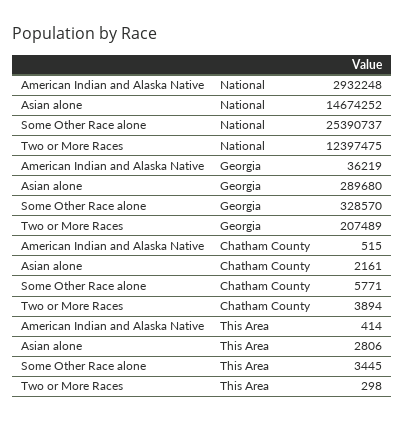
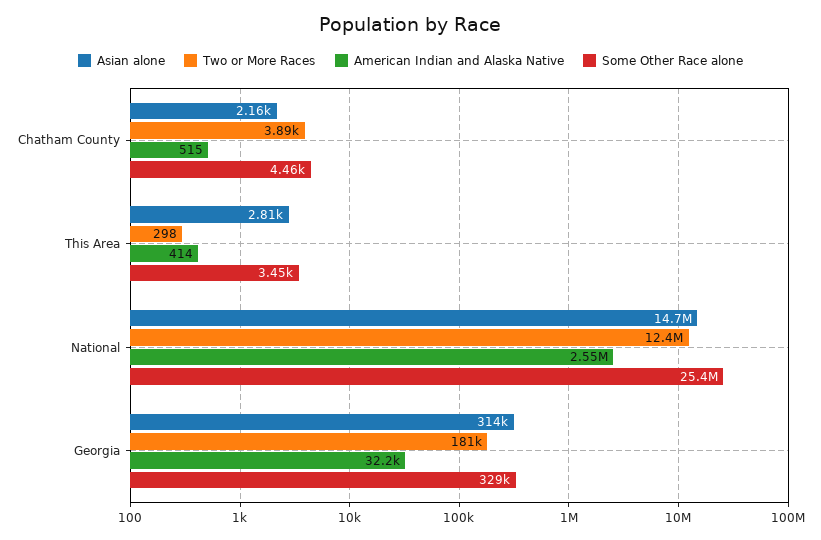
  {
    "American Indian and Alaska Native": {
-     "National": 2932248,
+     "National": 2550000,
-     "Georgia": 36219,
+     "Georgia": 32200,
      "Chatham County": 515,
      "This Area": 414
    },
    "Asian alone": {
      "National": 14674252,
-     "Georgia": 289680,
+     "Georgia": 314000,
      "Chatham County": 2161,
      "This Area": 2806
    },
    "Some Other Race alone": {
      "National": 25390737,
      "Georgia": 328570,
-     "Chatham County": 5771,
+     "Chatham County": 4460,
      "This Area": 3445
    },
    "Two or More Races": {
      "National": 12397475,
-     "Georgia": 207489,
+     "Georgia": 181000,
      "Chatham County": 3894,
      "This Area": 298
    }
  }

